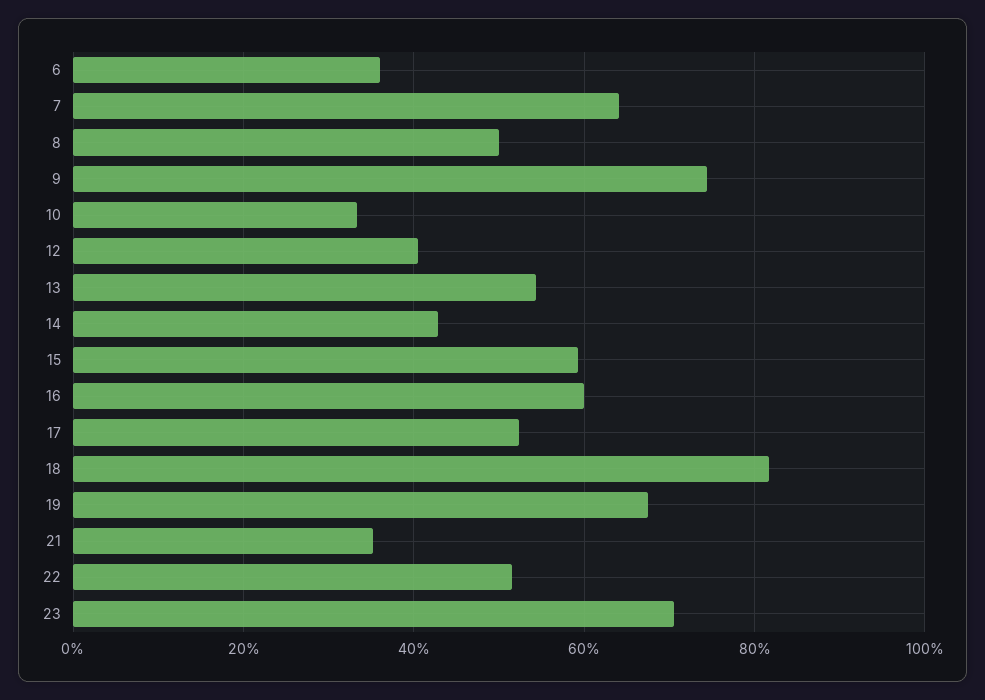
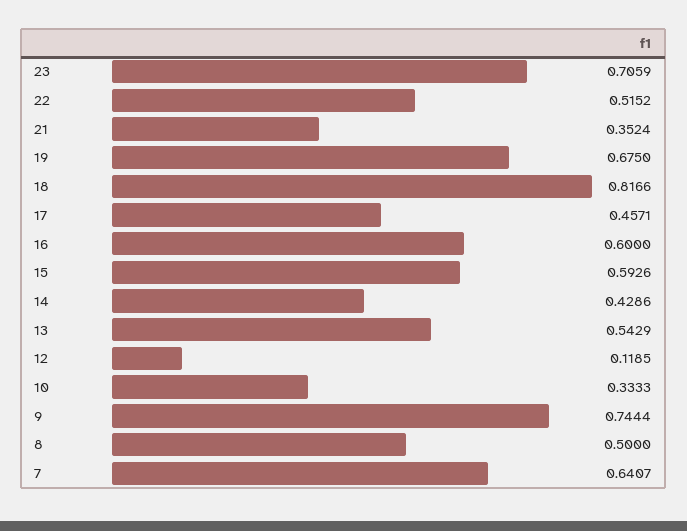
  {
-   "6": 0.36,
    "7": 0.6407,
    "8": 0.5,
    "9": 0.7444,
    "10": 0.3333,
-   "12": 0.4,
+   "12": 0.1185,
    "13": 0.5429,
    "14": 0.4286,
    "15": 0.5926,
    "16": 0.6,
-   "17": 0.52,
+   "17": 0.4571,
    "18": 0.8166,
    "19": 0.675,
    "21": 0.3524,
    "22": 0.5152,
    "23": 0.7059
  }

